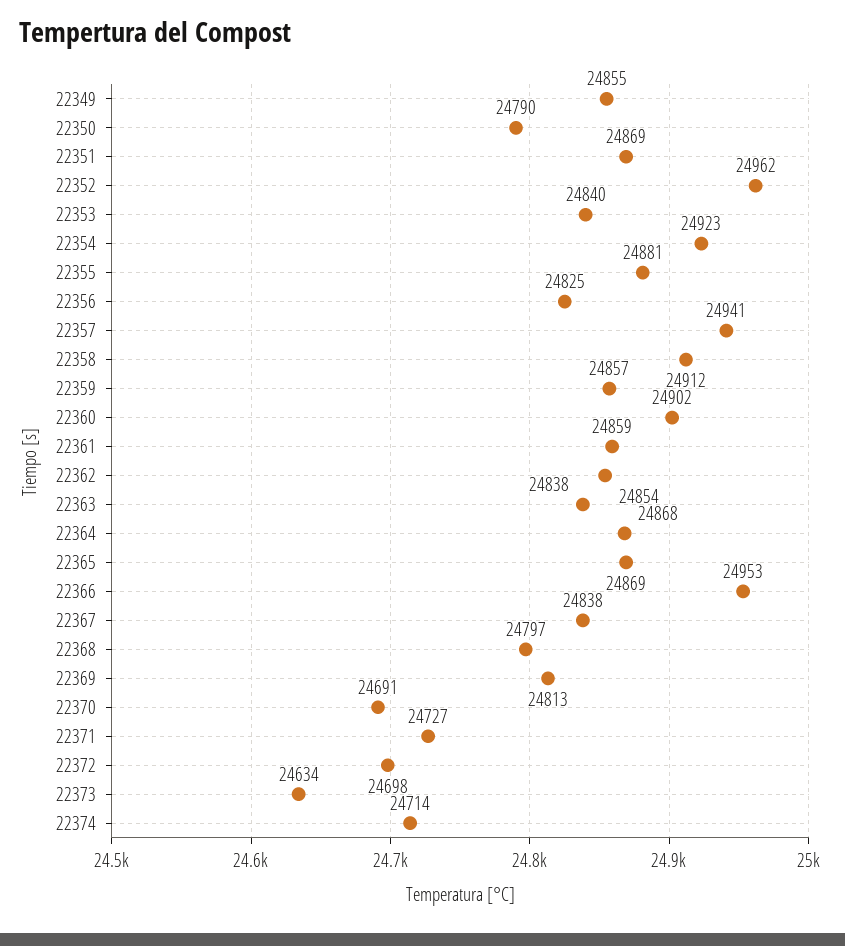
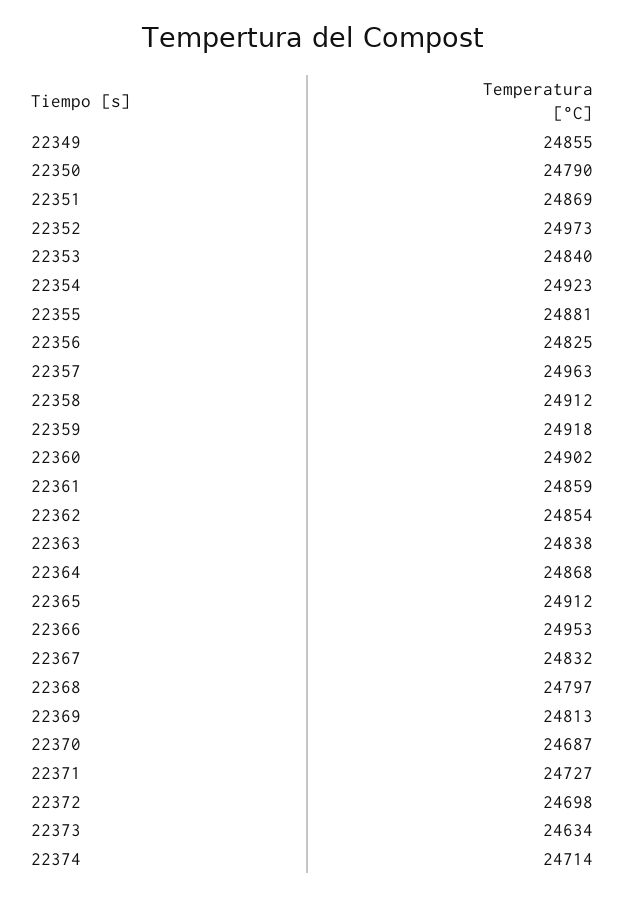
  {
    "22349": 24855,
    "22350": 24790,
    "22351": 24869,
-   "22352": 24962,
+   "22352": 24973,
    "22353": 24840,
    "22354": 24923,
    "22355": 24881,
    "22356": 24825,
-   "22357": 24941,
+   "22357": 24963,
    "22358": 24912,
-   "22359": 24857,
+   "22359": 24918,
    "22360": 24902,
    "22361": 24859,
    "22362": 24854,
    "22363": 24838,
    "22364": 24868,
-   "22365": 24869,
+   "22365": 24912,
    "22366": 24953,
-   "22367": 24838,
+   "22367": 24832,
    "22368": 24797,
    "22369": 24813,
-   "22370": 24691,
+   "22370": 24687,
    "22371": 24727,
    "22372": 24698,
    "22373": 24634,
    "22374": 24714
  }

